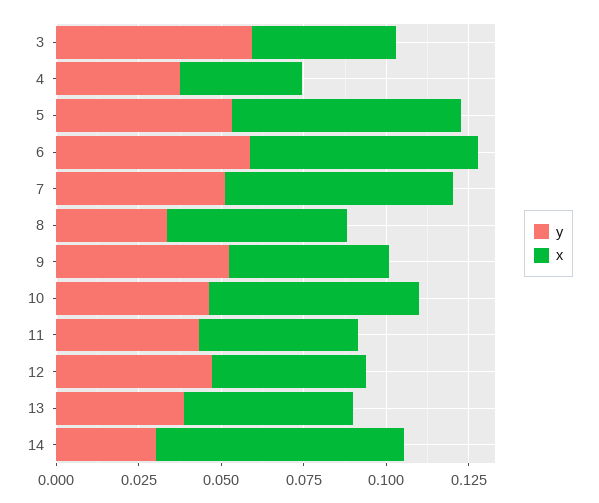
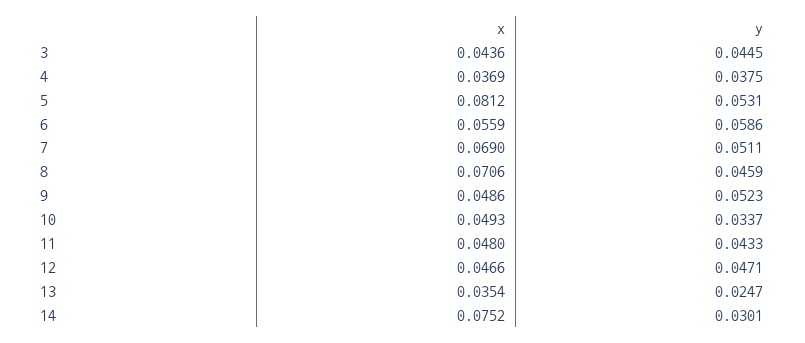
  {
    "y": {
-     "3": 0.06,
+     "3": 0.0445,
      "4": 0.0375,
      "5": 0.0531,
      "6": 0.0586,
      "7": 0.0511,
-     "8": 0.035,
+     "8": 0.0459,
      "9": 0.0523,
-     "10": 0.045,
+     "10": 0.0337,
      "11": 0.0433,
      "12": 0.0471,
-     "13": 0.04,
+     "13": 0.0247,
      "14": 0.0301
    },
    "x": {
      "3": 0.0436,
      "4": 0.0369,
-     "5": 0.07,
+     "5": 0.0812,
-     "6": 0.07,
+     "6": 0.0559,
      "7": 0.069,
-     "8": 0.055,
+     "8": 0.0706,
      "9": 0.0486,
-     "10": 0.065,
+     "10": 0.0493,
      "11": 0.048,
      "12": 0.0466,
-     "13": 0.05,
+     "13": 0.0354,
      "14": 0.0752
    }
  }

